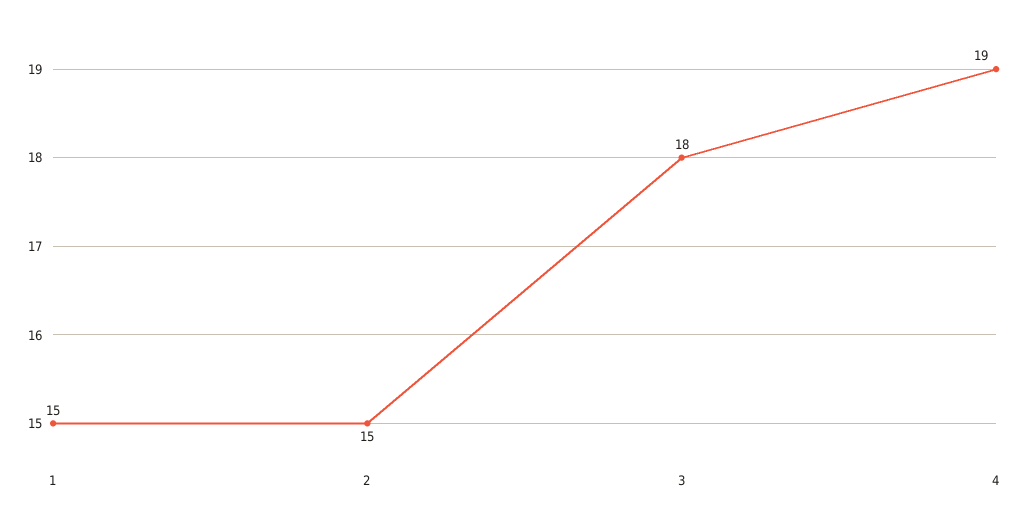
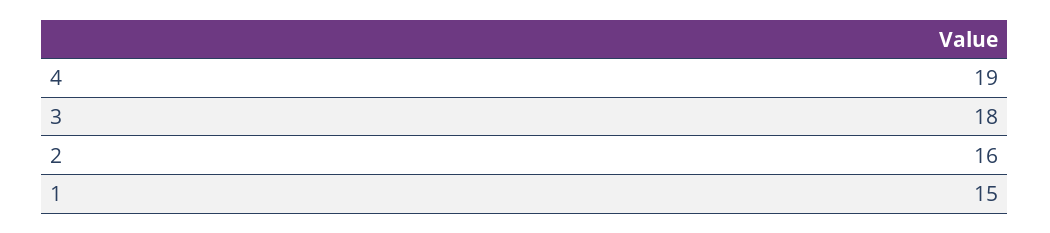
  {
    "1": 15,
-   "2": 15,
+   "2": 16,
    "3": 18,
    "4": 19
  }

